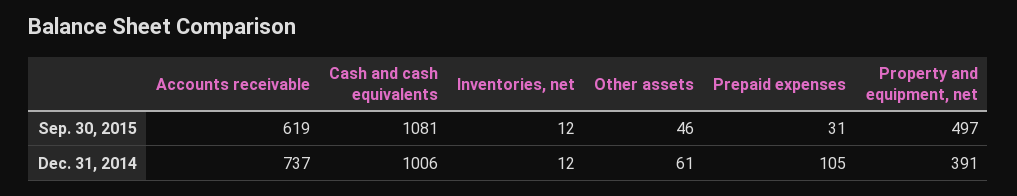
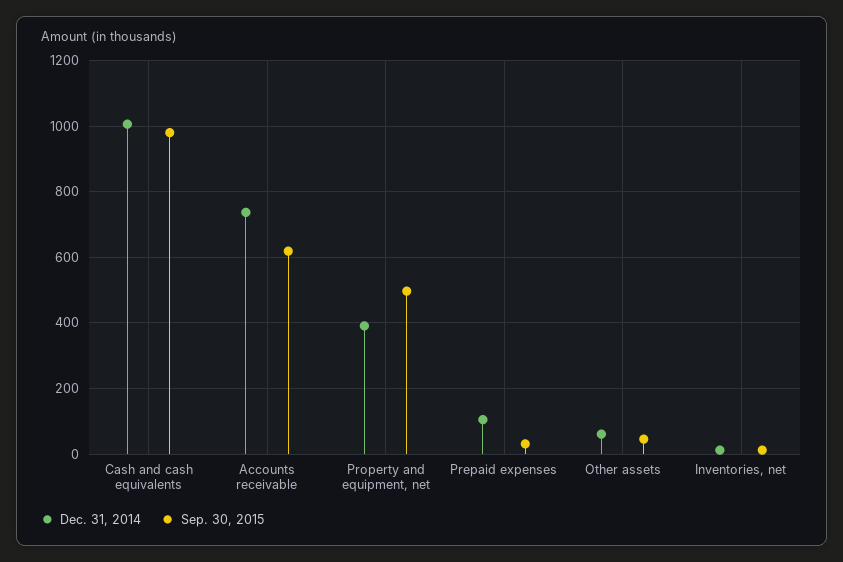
  {
    "Sep. 30, 2015": {
      "Accounts receivable": 619,
-     "Cash and cash equivalents": 1081,
+     "Cash and cash equivalents": 980,
      "Inventories, net": 12,
      "Other assets": 46,
      "Prepaid expenses": 31,
      "Property and equipment, net": 497
    },
    "Dec. 31, 2014": {
      "Accounts receivable": 737,
      "Cash and cash equivalents": 1006,
      "Inventories, net": 12,
      "Other assets": 61,
      "Prepaid expenses": 105,
      "Property and equipment, net": 391
    }
  }

